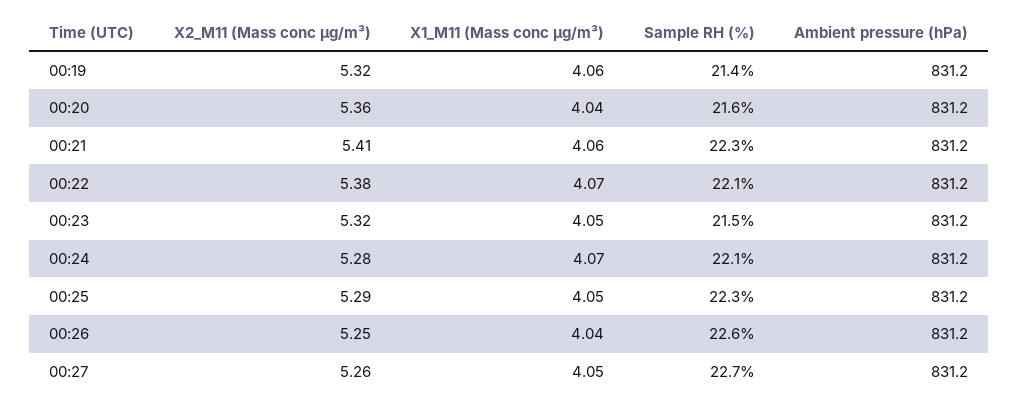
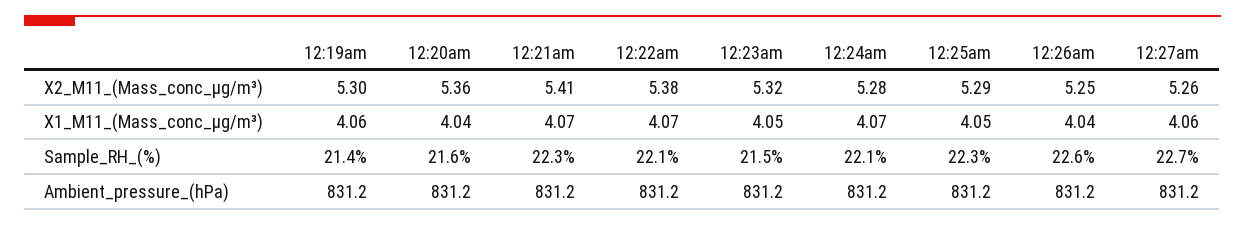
  {
    "X2_M11 (Mass conc μg/m³)": {
-     "00:19": 5.32,
+     "00:19": 5.3,
      "00:20": 5.36,
      "00:21": 5.41,
      "00:22": 5.38,
      "00:23": 5.32,
      "00:24": 5.28,
      "00:25": 5.29,
      "00:26": 5.25,
      "00:27": 5.26
    },
    "X1_M11 (Mass conc μg/m³)": {
      "00:19": 4.06,
      "00:20": 4.04,
-     "00:21": 4.06,
+     "00:21": 4.07,
      "00:22": 4.07,
      "00:23": 4.05,
      "00:24": 4.07,
      "00:25": 4.05,
      "00:26": 4.04,
-     "00:27": 4.05
+     "00:27": 4.06
    },
    "Sample RH (%)": {
      "00:19": 21.4,
      "00:20": 21.6,
      "00:21": 22.3,
      "00:22": 22.1,
      "00:23": 21.5,
      "00:24": 22.1,
      "00:25": 22.3,
      "00:26": 22.6,
      "00:27": 22.7
    },
    "Ambient pressure (hPa)": {
      "00:19": 831.2,
      "00:20": 831.2,
      "00:21": 831.2,
      "00:22": 831.2,
      "00:23": 831.2,
      "00:24": 831.2,
      "00:25": 831.2,
      "00:26": 831.2,
      "00:27": 831.2
    }
  }

